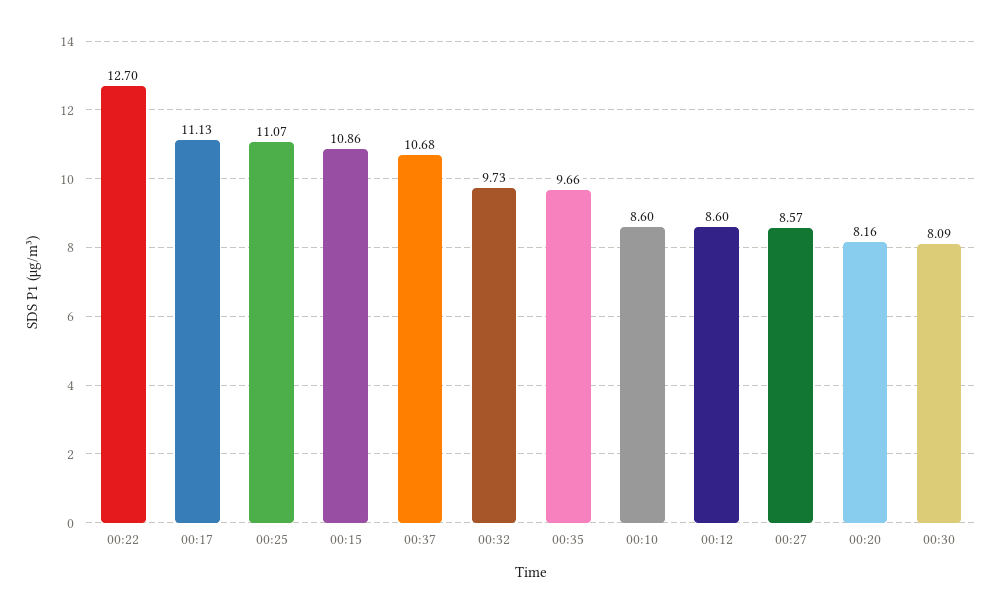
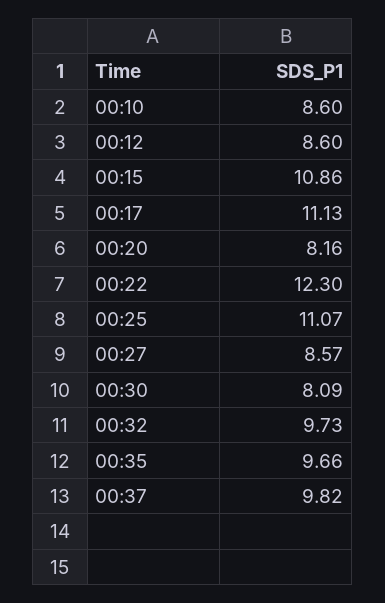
  {
-   "00:22": 12.7,
+   "00:22": 12.3,
    "00:17": 11.13,
    "00:25": 11.07,
    "00:15": 10.86,
-   "00:37": 10.68,
+   "00:37": 9.82,
    "00:32": 9.73,
    "00:35": 9.66,
    "00:10": 8.6,
    "00:12": 8.6,
    "00:27": 8.57,
    "00:20": 8.16,
    "00:30": 8.09
  }

